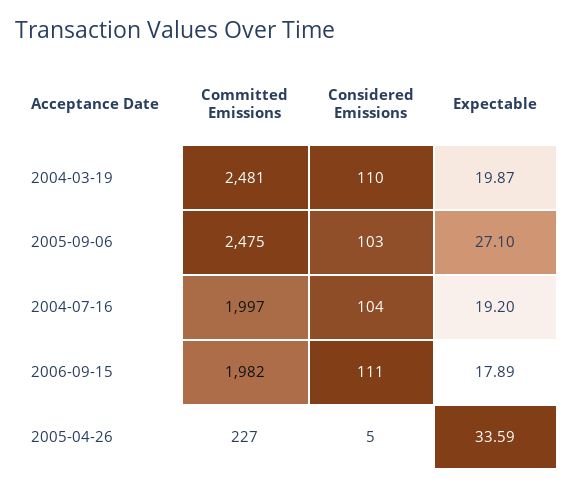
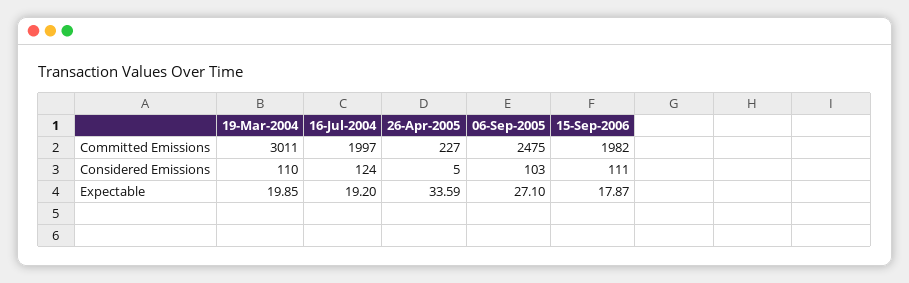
  {
    "Committed Emissions": {
-     "2004-03-19": 2481,
+     "2004-03-19": 3011,
      "2005-09-06": 2475,
      "2004-07-16": 1997,
      "2006-09-15": 1982,
      "2005-04-26": 227
    },
    "Considered Emissions": {
      "2004-03-19": 110,
      "2005-09-06": 103,
-     "2004-07-16": 104,
+     "2004-07-16": 124,
      "2006-09-15": 111,
      "2005-04-26": 5
    },
    "Expectable": {
-     "2004-03-19": 19.87,
+     "2004-03-19": 19.85,
      "2005-09-06": 27.1,
      "2004-07-16": 19.2,
-     "2006-09-15": 17.89,
+     "2006-09-15": 17.87,
      "2005-04-26": 33.59
    }
  }

